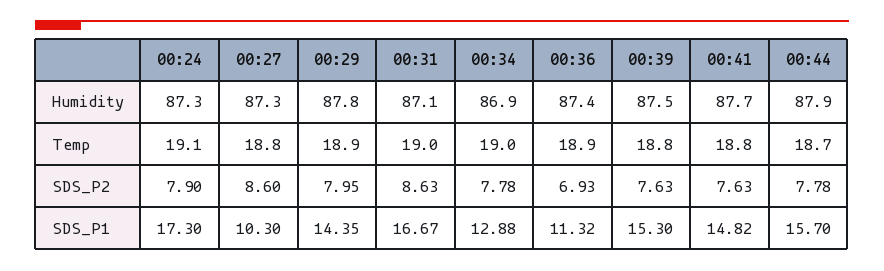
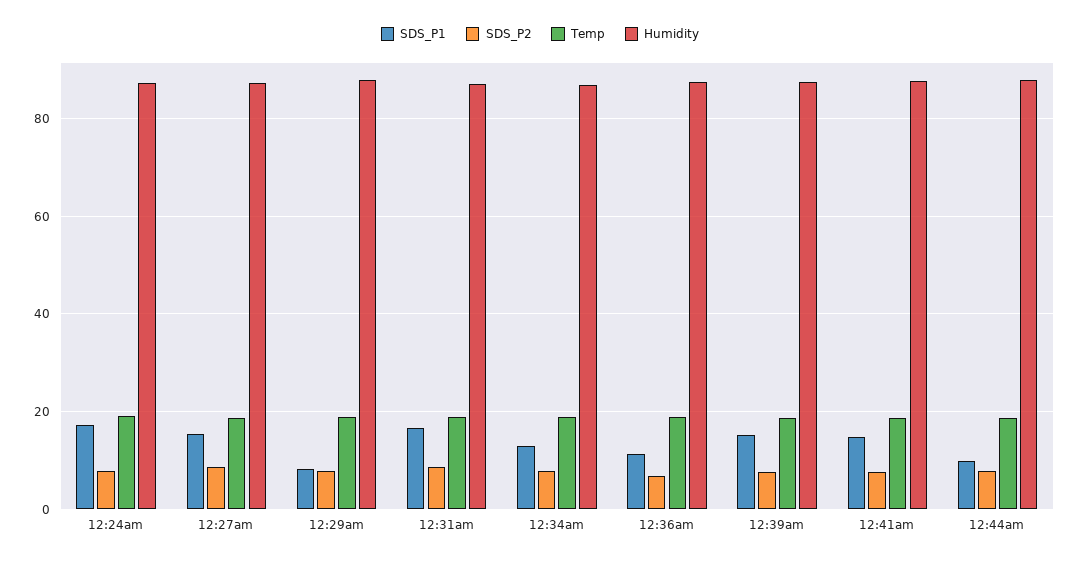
  {
    "Humidity": {
      "00:24": 87.3,
      "00:27": 87.3,
      "00:29": 87.8,
      "00:31": 87.1,
      "00:34": 86.9,
      "00:36": 87.4,
      "00:39": 87.5,
      "00:41": 87.7,
      "00:44": 87.9
    },
    "Temp": {
      "00:24": 19.1,
      "00:27": 18.8,
      "00:29": 18.9,
      "00:31": 19,
      "00:34": 19,
      "00:36": 18.9,
      "00:39": 18.8,
      "00:41": 18.8,
      "00:44": 18.7
    },
    "SDS_P2": {
      "00:24": 7.9,
      "00:27": 8.6,
      "00:29": 7.95,
      "00:31": 8.63,
      "00:34": 7.78,
      "00:36": 6.93,
      "00:39": 7.63,
      "00:41": 7.63,
      "00:44": 7.78
    },
    "SDS_P1": {
      "00:24": 17.3,
-     "00:27": 10.3,
+     "00:27": 16,
-     "00:29": 14.35,
+     "00:29": 8,
      "00:31": 16.67,
      "00:34": 12.88,
      "00:36": 11.32,
      "00:39": 15.3,
      "00:41": 14.82,
-     "00:44": 15.7
+     "00:44": 10
    }
  }

